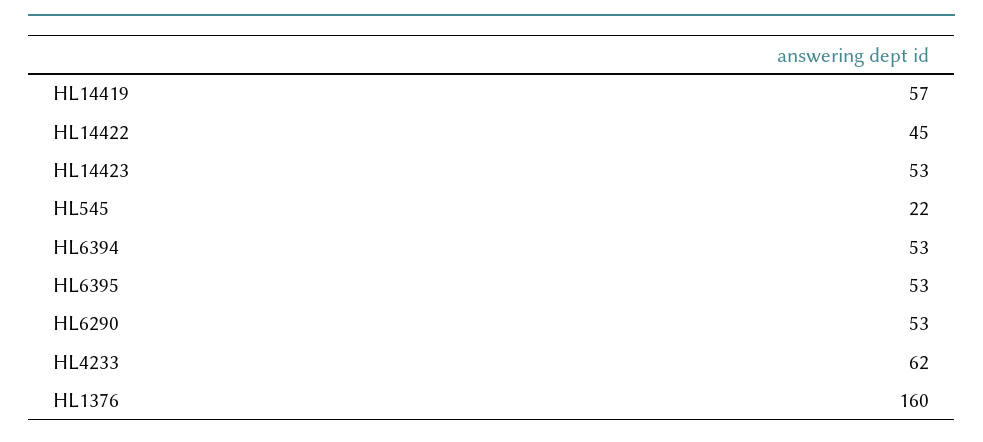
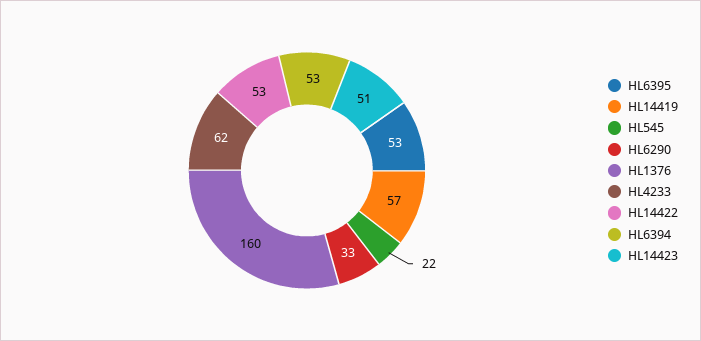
  {
    "HL14419": 57,
-   "HL14422": 45,
+   "HL14422": 53,
-   "HL14423": 53,
+   "HL14423": 51,
    "HL545": 22,
    "HL6394": 53,
    "HL6395": 53,
-   "HL6290": 53,
+   "HL6290": 33,
    "HL4233": 62,
    "HL1376": 160
  }

